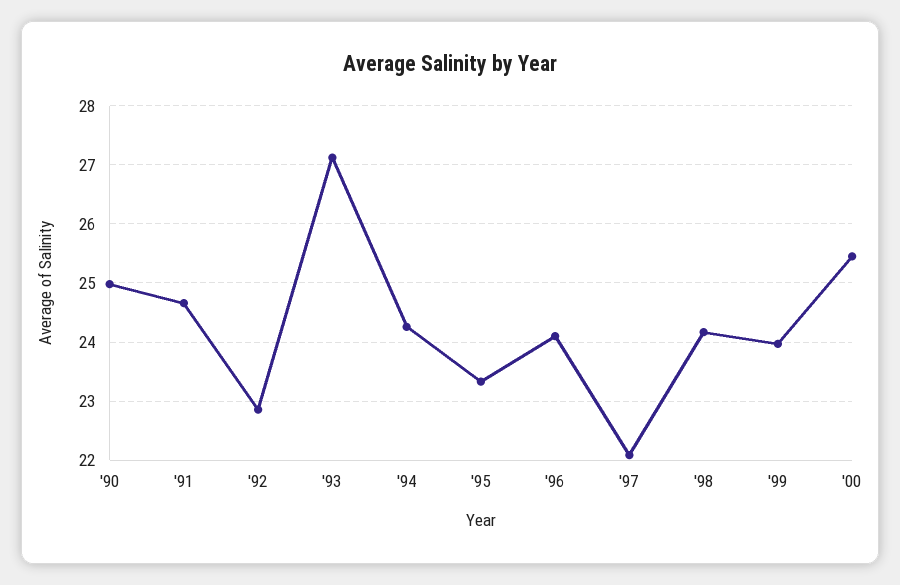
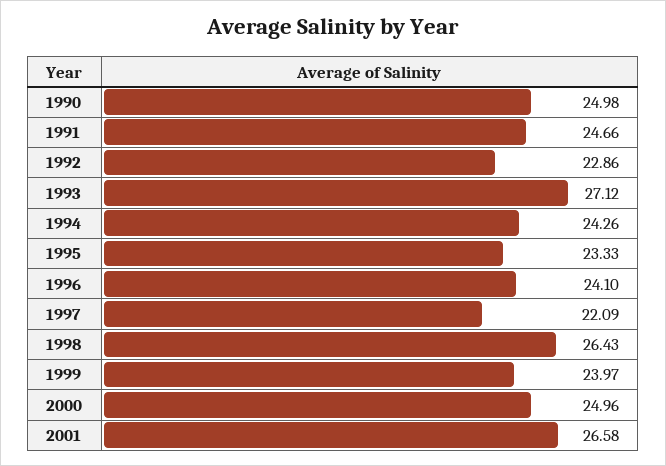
  {
    "'90": 24.98,
    "'91": 24.66,
    "'92": 22.86,
    "'93": 27.12,
    "'94": 24.26,
    "'95": 23.33,
    "'96": 24.1,
    "'97": 22.09,
-   "'98": 24.2,
+   "'98": 26.43,
    "'99": 23.97,
-   "'00": 25.4
+   "'00": 24.96,
+   "2001": 26.58
  }

